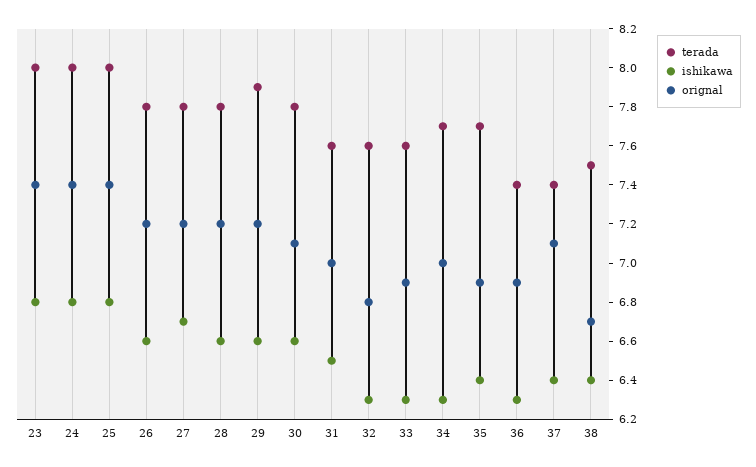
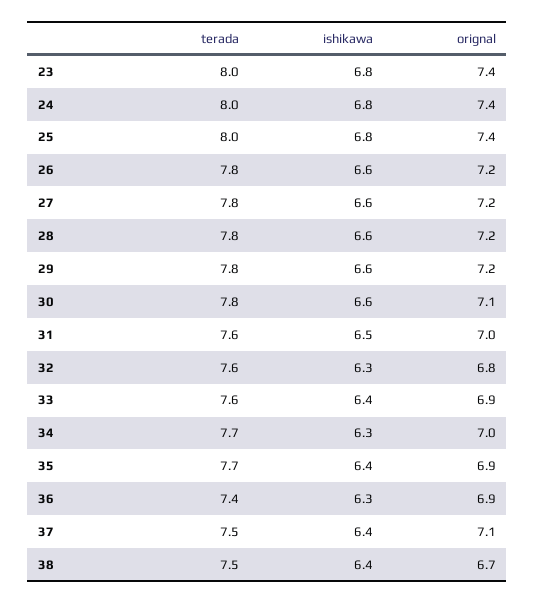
  {
    "terada": {
      "23": 8,
      "24": 8,
      "25": 8,
      "26": 7.8,
      "27": 7.8,
      "28": 7.8,
-     "29": 7.9,
+     "29": 7.8,
      "30": 7.8,
      "31": 7.6,
      "32": 7.6,
      "33": 7.6,
      "34": 7.7,
      "35": 7.7,
      "36": 7.4,
-     "37": 7.4,
+     "37": 7.5,
      "38": 7.5
    },
    "ishikawa": {
      "23": 6.8,
      "24": 6.8,
      "25": 6.8,
      "26": 6.6,
-     "27": 6.7,
+     "27": 6.6,
      "28": 6.6,
      "29": 6.6,
      "30": 6.6,
      "31": 6.5,
      "32": 6.3,
-     "33": 6.3,
+     "33": 6.4,
      "34": 6.3,
      "35": 6.4,
      "36": 6.3,
      "37": 6.4,
      "38": 6.4
    },
    "orignal": {
      "23": 7.4,
      "24": 7.4,
      "25": 7.4,
      "26": 7.2,
      "27": 7.2,
      "28": 7.2,
      "29": 7.2,
      "30": 7.1,
      "31": 7,
      "32": 6.8,
      "33": 6.9,
      "34": 7,
      "35": 6.9,
      "36": 6.9,
      "37": 7.1,
      "38": 6.7
    }
  }

